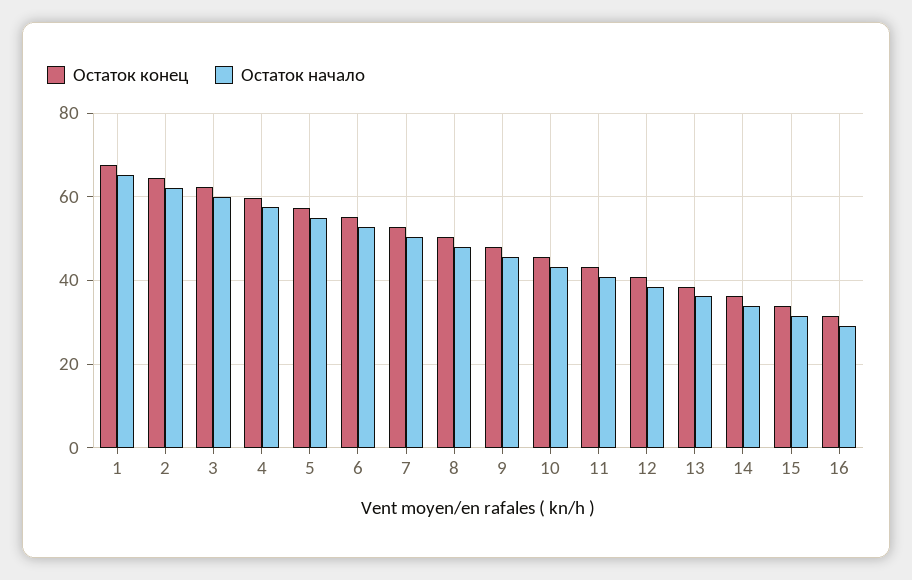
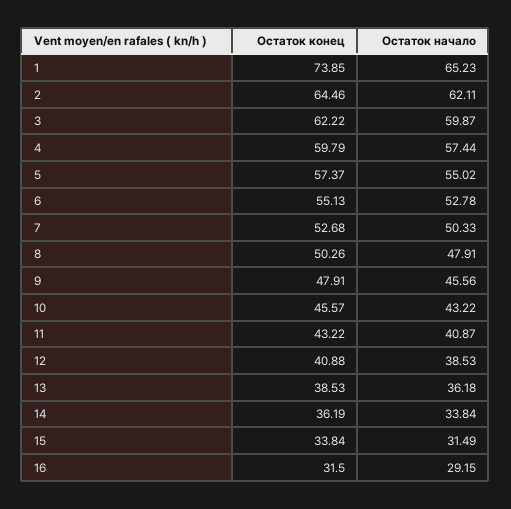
  {
    "Остаток конец": {
-     "1": 68,
+     "1": 73.85,
      "2": 64.46,
      "3": 62.22,
      "4": 59.79,
      "5": 57.37,
      "6": 55.13,
      "7": 52.68,
      "8": 50.26,
      "9": 47.91,
      "10": 45.57,
      "11": 43.22,
      "12": 40.88,
      "13": 38.53,
      "14": 36.19,
      "15": 33.84,
      "16": 31.5
    },
    "Остаток начало": {
      "1": 65.23,
      "2": 62.11,
      "3": 59.87,
      "4": 57.44,
      "5": 55.02,
      "6": 52.78,
      "7": 50.33,
      "8": 47.91,
      "9": 45.56,
      "10": 43.22,
      "11": 40.87,
      "12": 38.53,
      "13": 36.18,
      "14": 33.84,
      "15": 31.49,
      "16": 29.15
    }
  }

